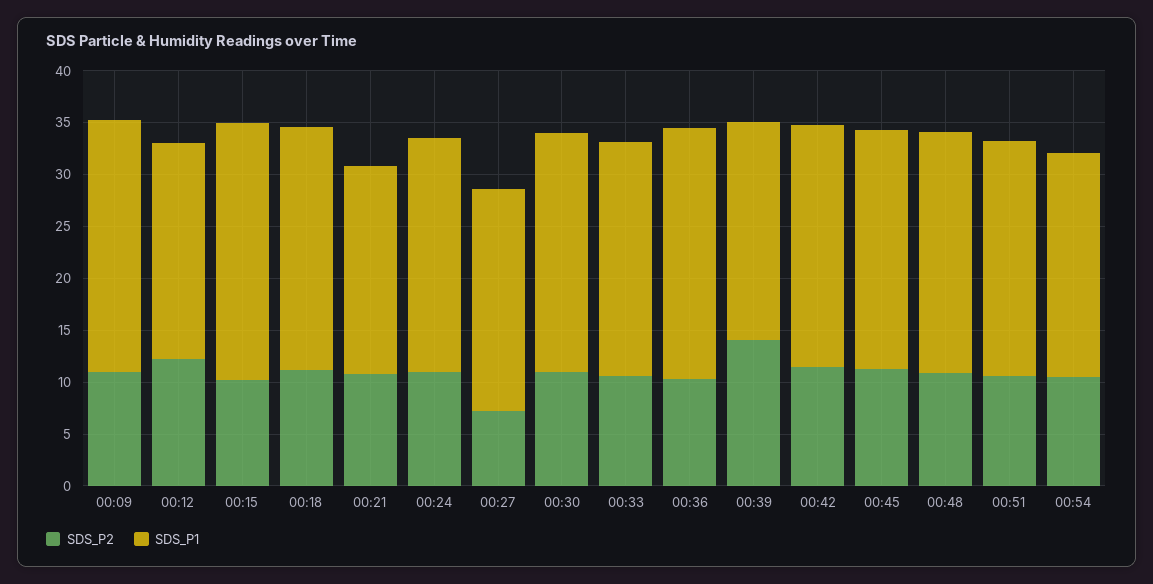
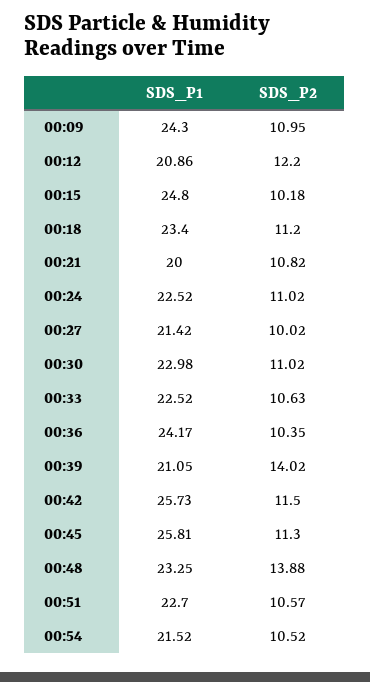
  {
    "SDS_P2": {
      "00:09": 10.95,
      "00:12": 12.2,
      "00:15": 10.18,
      "00:18": 11.2,
      "00:21": 10.82,
      "00:24": 11.02,
-     "00:27": 7,
+     "00:27": 10.02,
      "00:30": 11.02,
      "00:33": 10.63,
      "00:36": 10.35,
      "00:39": 14.02,
      "00:42": 11.5,
      "00:45": 11.3,
-     "00:48": 11,
+     "00:48": 13.88,
      "00:51": 10.57,
      "00:54": 10.52
    },
    "SDS_P1": {
      "00:09": 24.3,
      "00:12": 20.86,
      "00:15": 24.8,
      "00:18": 23.4,
      "00:21": 20,
      "00:24": 22.52,
      "00:27": 21.42,
      "00:30": 22.98,
      "00:33": 22.52,
      "00:36": 24.17,
      "00:39": 21.05,
-     "00:42": 23,
+     "00:42": 25.73,
-     "00:45": 23,
+     "00:45": 25.81,
      "00:48": 23.25,
      "00:51": 22.7,
      "00:54": 21.52
    }
  }

